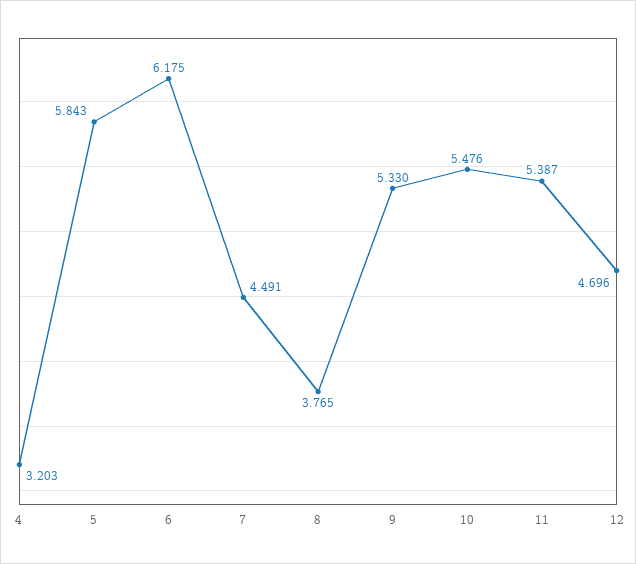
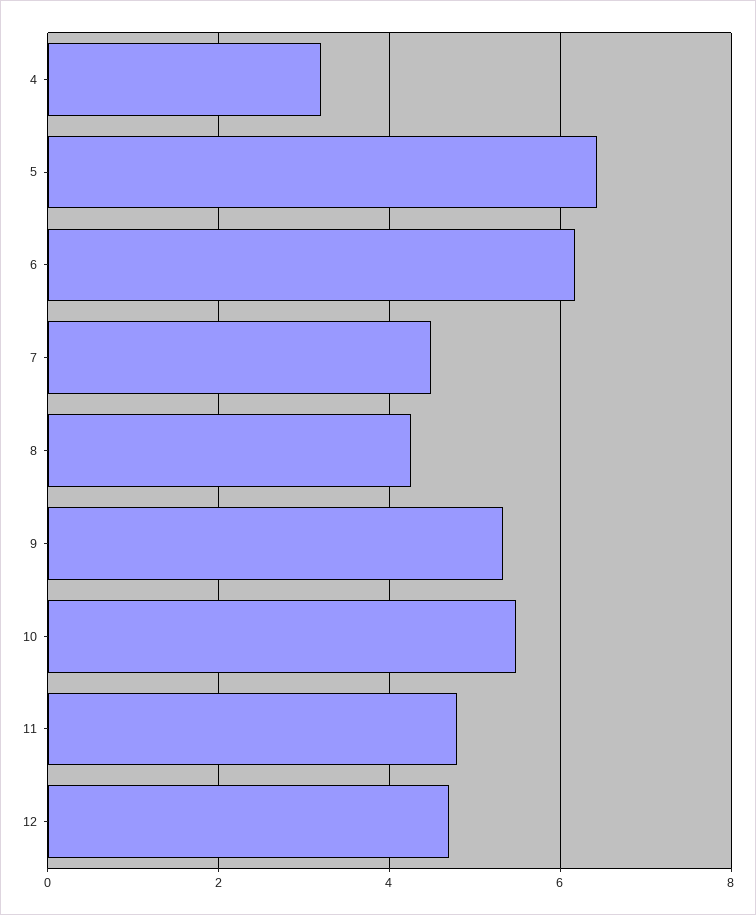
  {
    "4": 3.203,
-   "5": 5.843,
+   "5": 6.4,
    "6": 6.175,
    "7": 4.491,
-   "8": 3.765,
+   "8": 4.2,
    "9": 5.33,
    "10": 5.476,
-   "11": 5.387,
+   "11": 4.8,
    "12": 4.696
  }

